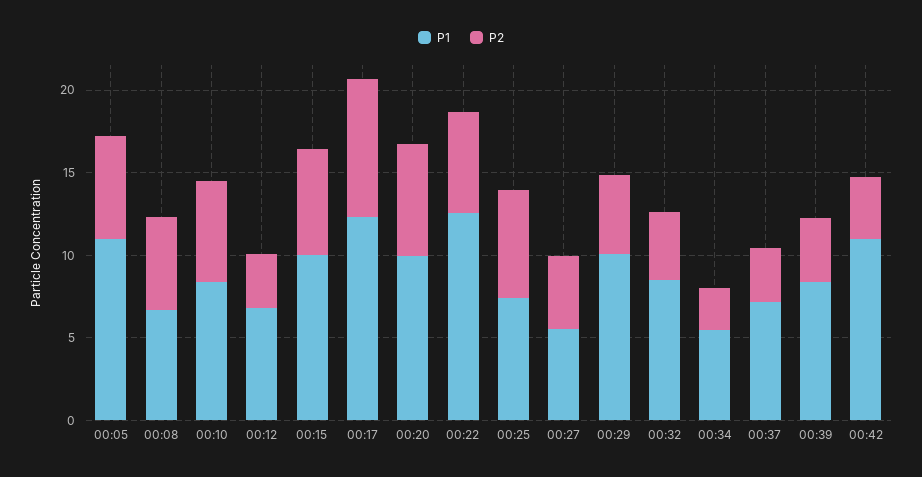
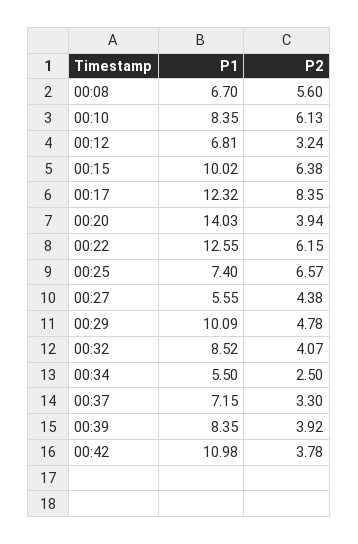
  {
    "P1": {
-     "00:05": 11,
      "00:08": 6.7,
      "00:10": 8.35,
      "00:12": 6.81,
      "00:15": 10.02,
      "00:17": 12.32,
-     "00:20": 10,
+     "00:20": 14.03,
      "00:22": 12.55,
      "00:25": 7.4,
      "00:27": 5.55,
      "00:29": 10.09,
      "00:32": 8.52,
      "00:34": 5.5,
      "00:37": 7.15,
      "00:39": 8.35,
      "00:42": 10.98
    },
    "P2": {
-     "00:05": 6,
      "00:08": 5.6,
      "00:10": 6.13,
      "00:12": 3.24,
      "00:15": 6.38,
      "00:17": 8.35,
-     "00:20": 7,
+     "00:20": 3.94,
      "00:22": 6.15,
      "00:25": 6.57,
      "00:27": 4.38,
      "00:29": 4.78,
      "00:32": 4.07,
      "00:34": 2.5,
      "00:37": 3.3,
      "00:39": 3.92,
      "00:42": 3.78
    }
  }

